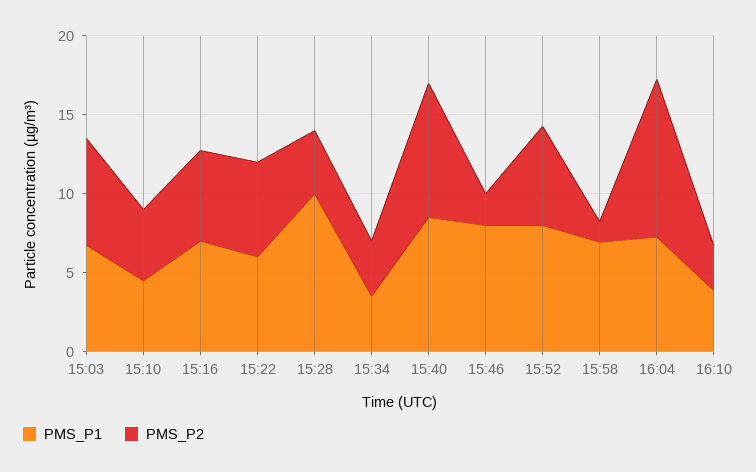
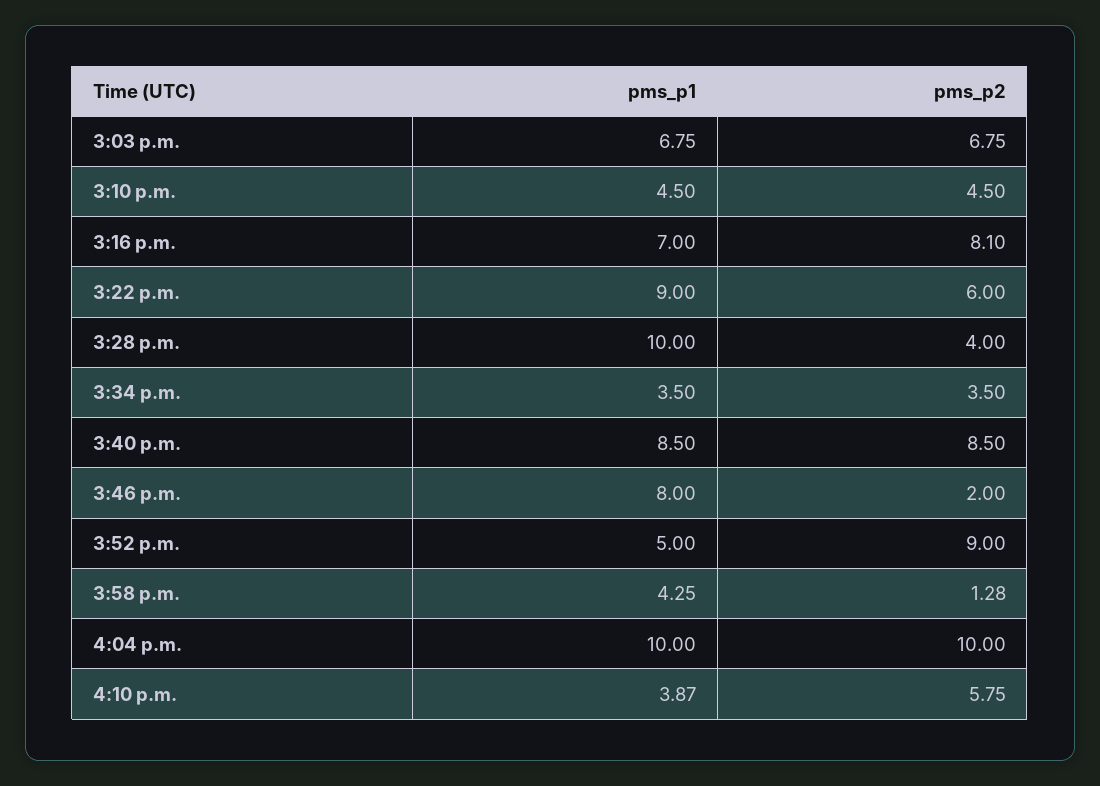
  {
    "PMS_P1": {
      "15:03": 6.75,
      "15:10": 4.5,
      "15:16": 7,
-     "15:22": 6,
+     "15:22": 9,
      "15:28": 10,
      "15:34": 3.5,
      "15:40": 8.5,
      "15:46": 8,
-     "15:52": 8,
+     "15:52": 5,
-     "15:58": 7,
+     "15:58": 4.25,
-     "16:04": 7,
+     "16:04": 10,
      "16:10": 3.87
    },
    "PMS_P2": {
      "15:03": 6.75,
      "15:10": 4.5,
-     "15:16": 6,
+     "15:16": 8.1,
      "15:22": 6,
      "15:28": 4,
      "15:34": 3.5,
      "15:40": 8.5,
      "15:46": 2,
-     "15:52": 6,
+     "15:52": 9,
      "15:58": 1.28,
      "16:04": 10,
-     "16:10": 3
+     "16:10": 5.75
    }
  }

